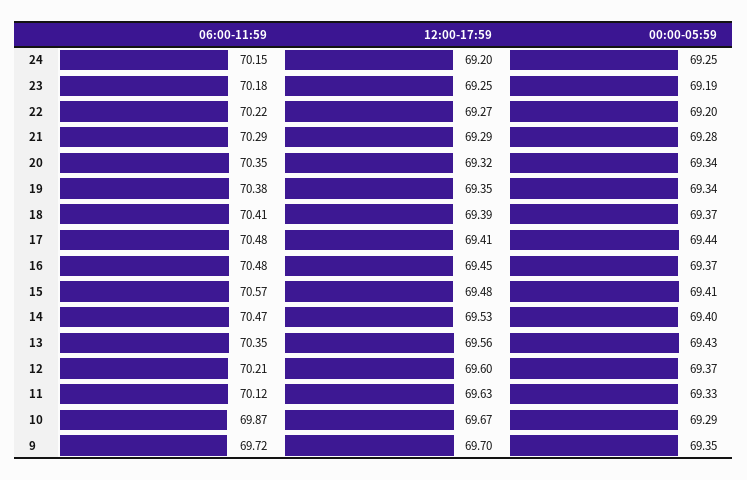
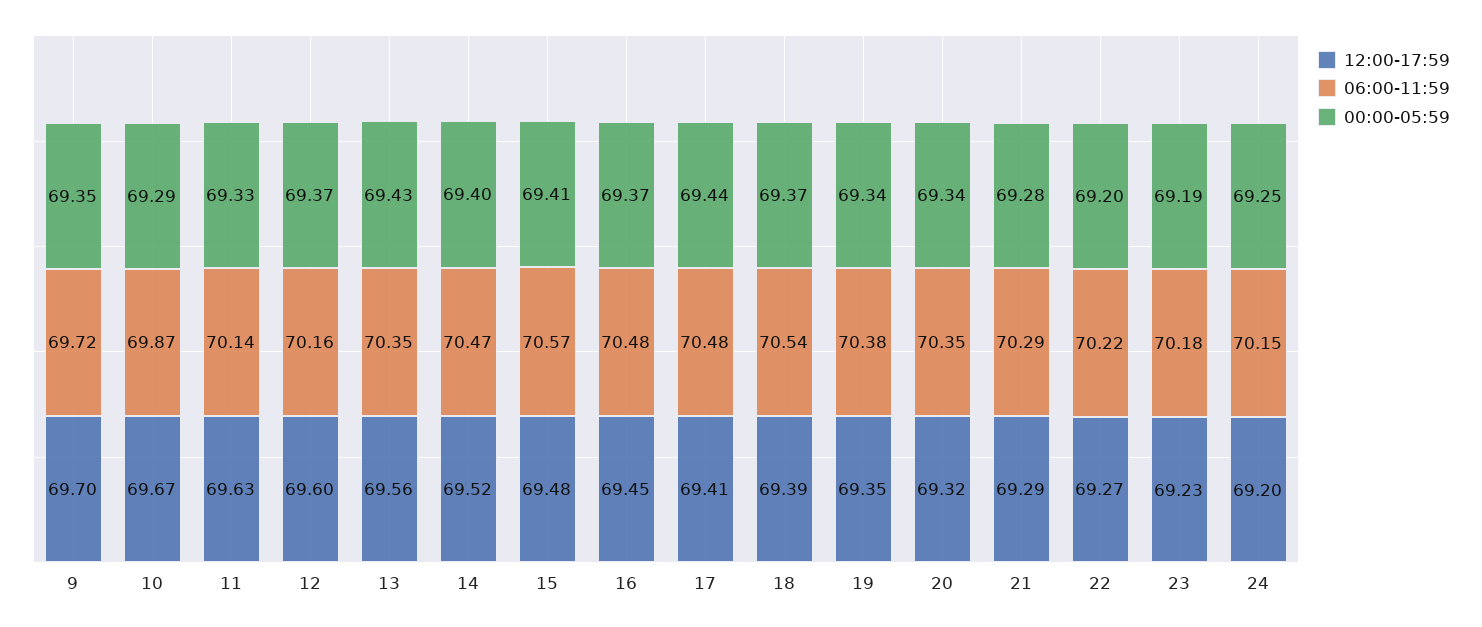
  {
    "06:00-11:59": {
      "24": 70.15,
      "23": 70.18,
      "22": 70.22,
      "21": 70.29,
      "20": 70.35,
      "19": 70.38,
-     "18": 70.41,
+     "18": 70.54,
      "17": 70.48,
      "16": 70.48,
      "15": 70.57,
      "14": 70.47,
      "13": 70.35,
-     "12": 70.21,
+     "12": 70.16,
-     "11": 70.12,
+     "11": 70.14,
      "10": 69.87,
      "9": 69.72
    },
    "12:00-17:59": {
      "24": 69.2,
-     "23": 69.25,
+     "23": 69.23,
      "22": 69.27,
      "21": 69.29,
      "20": 69.32,
      "19": 69.35,
      "18": 69.39,
      "17": 69.41,
      "16": 69.45,
      "15": 69.48,
-     "14": 69.53,
+     "14": 69.52,
      "13": 69.56,
      "12": 69.6,
      "11": 69.63,
      "10": 69.67,
      "9": 69.7
    },
    "00:00-05:59": {
      "24": 69.25,
      "23": 69.19,
      "22": 69.2,
      "21": 69.28,
      "20": 69.34,
      "19": 69.34,
      "18": 69.37,
      "17": 69.44,
      "16": 69.37,
      "15": 69.41,
      "14": 69.4,
      "13": 69.43,
      "12": 69.37,
      "11": 69.33,
      "10": 69.29,
      "9": 69.35
    }
  }

